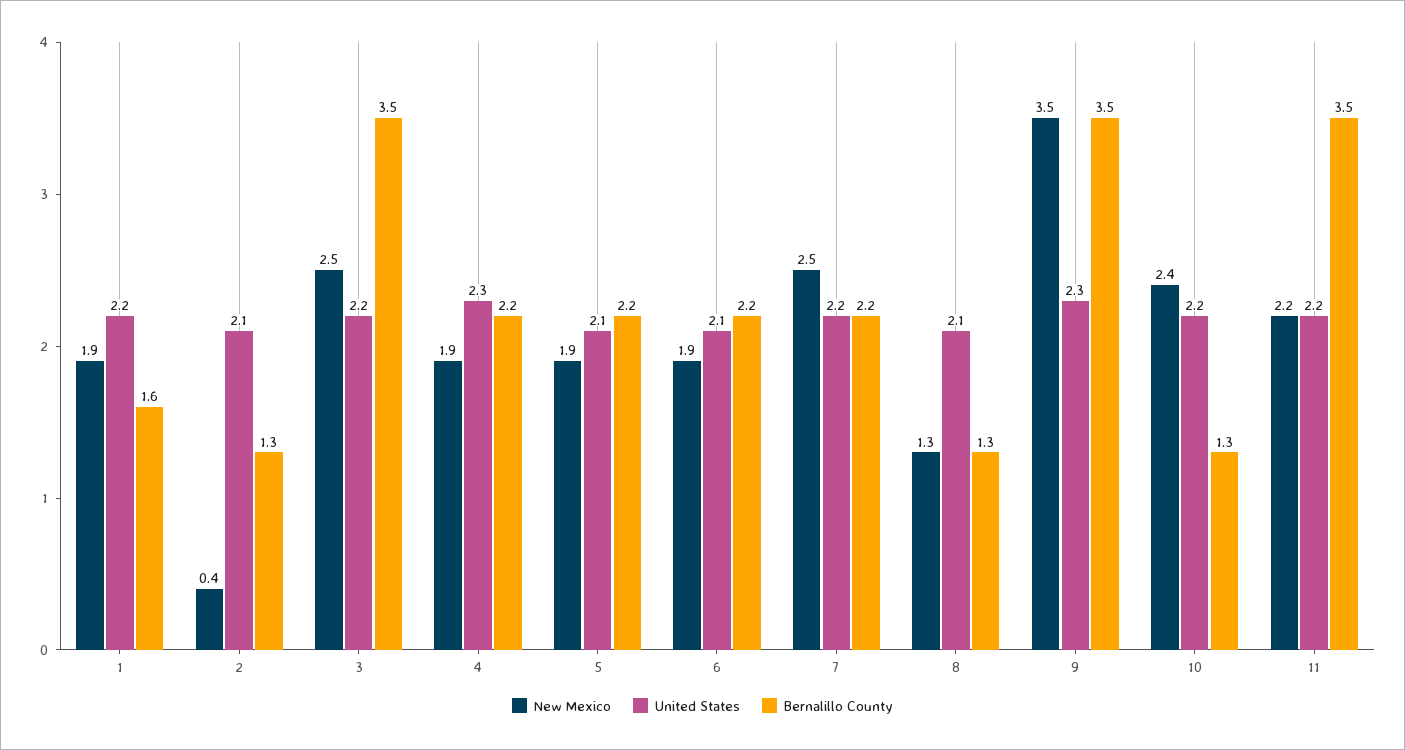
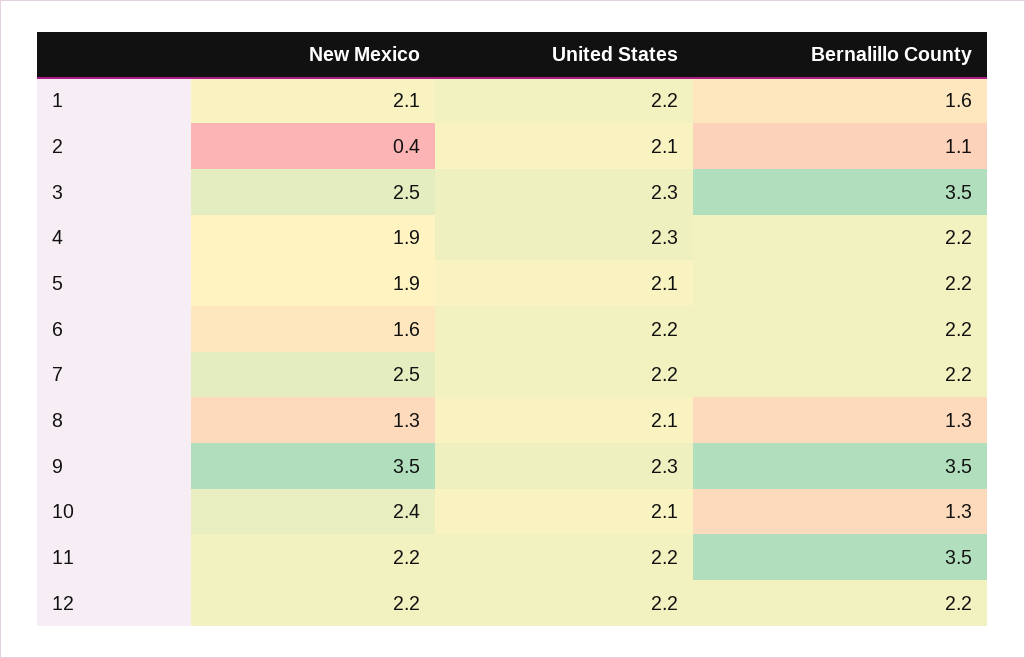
  {
    "New Mexico": {
-     "1": 1.9,
+     "1": 2.1,
      "2": 0.4,
      "3": 2.5,
      "4": 1.9,
      "5": 1.9,
-     "6": 1.9,
+     "6": 1.6,
      "7": 2.5,
      "8": 1.3,
      "9": 3.5,
      "10": 2.4,
-     "11": 2.2
+     "11": 2.2,
+     "12": 2.2
    },
    "United States": {
      "1": 2.2,
      "2": 2.1,
-     "3": 2.2,
+     "3": 2.3,
      "4": 2.3,
      "5": 2.1,
-     "6": 2.1,
+     "6": 2.2,
      "7": 2.2,
      "8": 2.1,
      "9": 2.3,
-     "10": 2.2,
+     "10": 2.1,
-     "11": 2.2
+     "11": 2.2,
+     "12": 2.2
    },
    "Bernalillo County": {
      "1": 1.6,
-     "2": 1.3,
+     "2": 1.1,
      "3": 3.5,
      "4": 2.2,
      "5": 2.2,
      "6": 2.2,
      "7": 2.2,
      "8": 1.3,
      "9": 3.5,
      "10": 1.3,
-     "11": 3.5
+     "11": 3.5,
+     "12": 2.2
    }
  }

